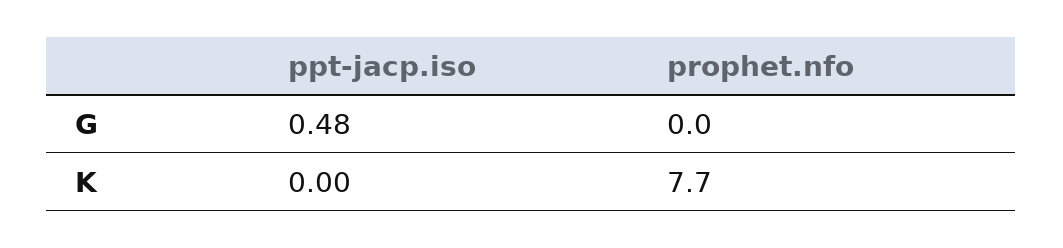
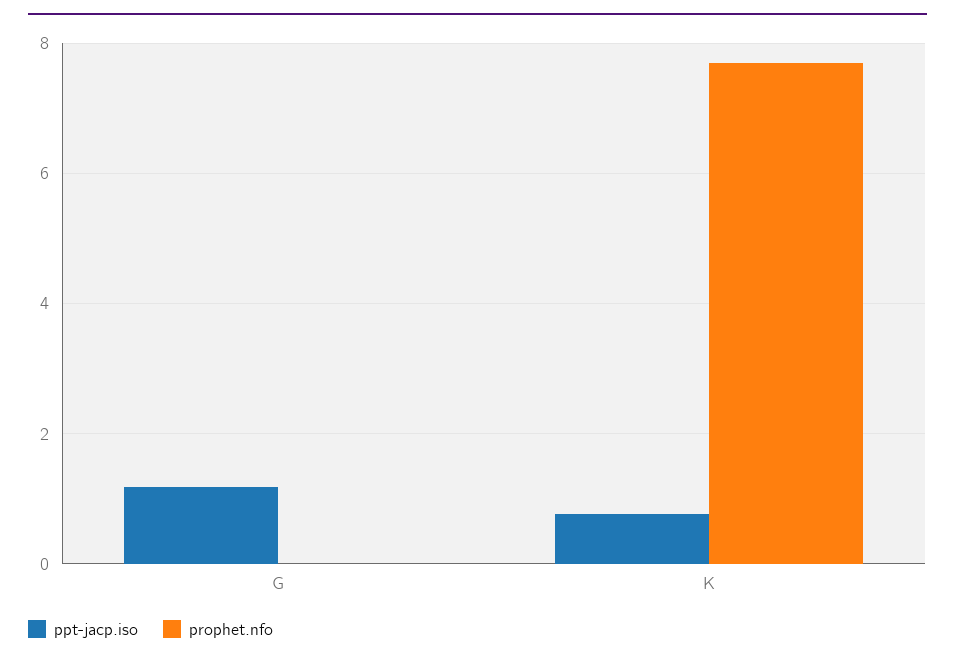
  {
    "ppt-jacp.iso": {
-     "G": 0.48,
+     "G": 1.2,
-     "K": 0
+     "K": 0.8
    },
    "prophet.nfo": {
      "G": 0,
      "K": 7.7
    }
  }

